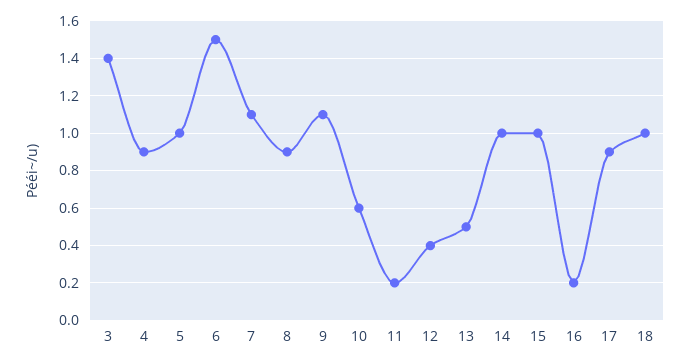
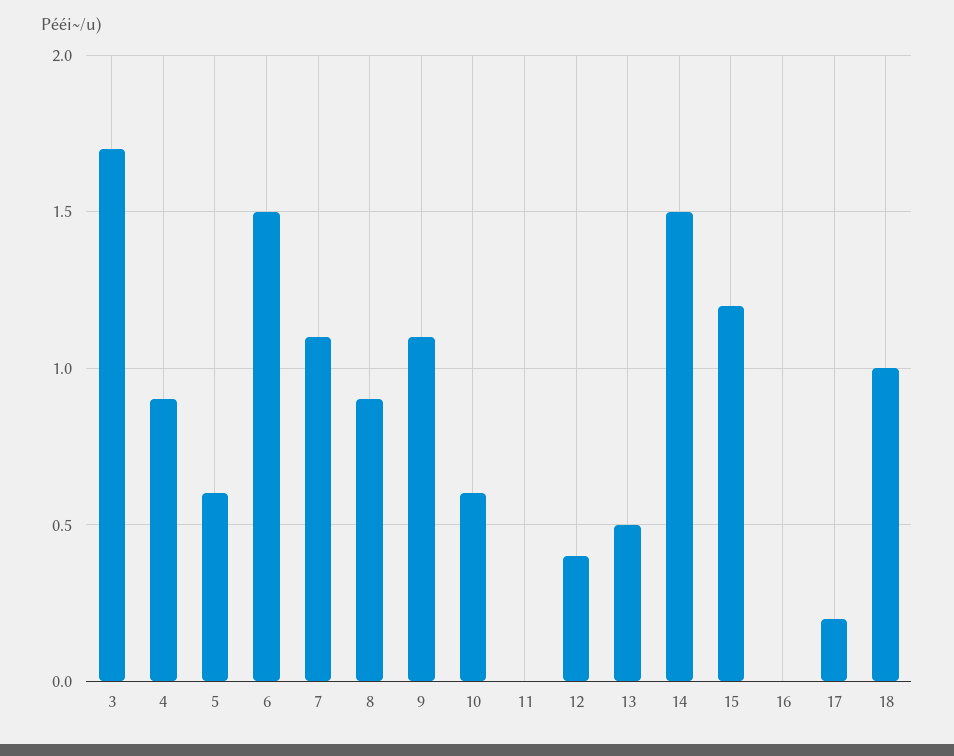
  {
-   "3": 1.4,
+   "3": 1.7,
    "4": 0.9,
-   "5": 1,
+   "5": 0.6,
    "6": 1.5,
    "7": 1.1,
    "8": 0.9,
    "9": 1.1,
    "10": 0.6,
-   "11": 0.2,
+   "11": 0,
    "12": 0.4,
    "13": 0.5,
-   "14": 1,
+   "14": 1.5,
-   "15": 1,
+   "15": 1.2,
-   "16": 0.2,
+   "16": 0,
-   "17": 0.9,
+   "17": 0.2,
    "18": 1
  }

